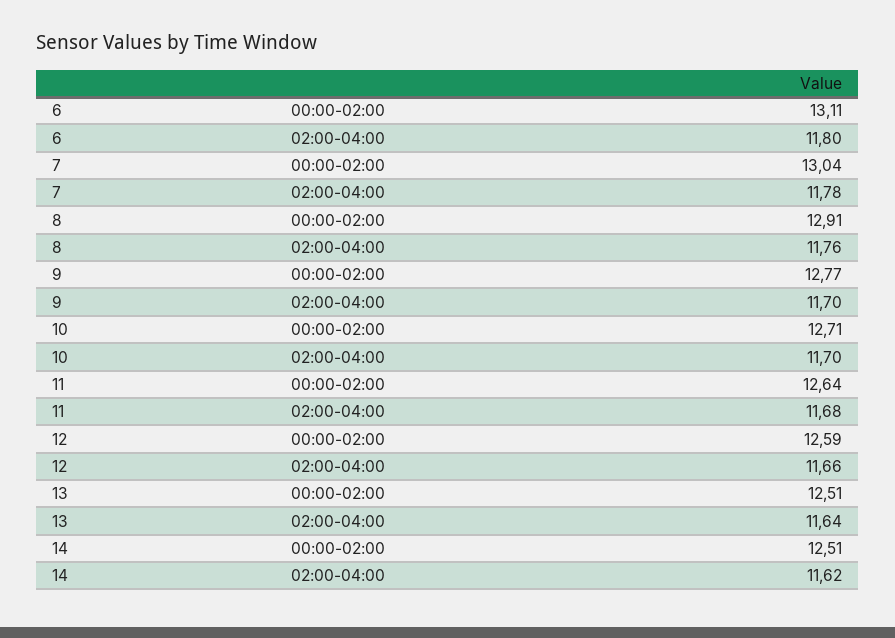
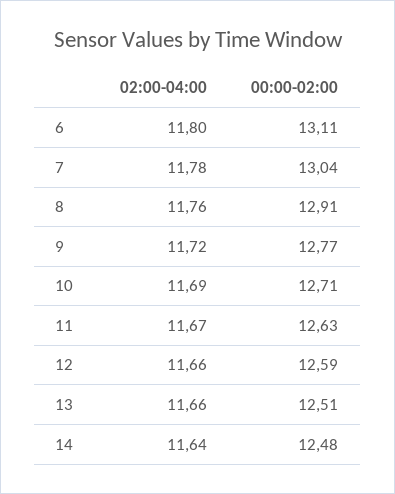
  {
    "6": {
      "00:00-02:00": 13.11,
      "02:00-04:00": 11.8
    },
    "7": {
      "00:00-02:00": 13.04,
      "02:00-04:00": 11.78
    },
    "8": {
      "00:00-02:00": 12.91,
      "02:00-04:00": 11.76
    },
    "9": {
      "00:00-02:00": 12.77,
-     "02:00-04:00": 11.7
+     "02:00-04:00": 11.72
    },
    "10": {
      "00:00-02:00": 12.71,
-     "02:00-04:00": 11.7
+     "02:00-04:00": 11.69
    },
    "11": {
-     "00:00-02:00": 12.64,
+     "00:00-02:00": 12.63,
-     "02:00-04:00": 11.68
+     "02:00-04:00": 11.67
    },
    "12": {
      "00:00-02:00": 12.59,
      "02:00-04:00": 11.66
    },
    "13": {
      "00:00-02:00": 12.51,
-     "02:00-04:00": 11.64
+     "02:00-04:00": 11.66
    },
    "14": {
-     "00:00-02:00": 12.51,
+     "00:00-02:00": 12.48,
-     "02:00-04:00": 11.62
+     "02:00-04:00": 11.64
    }
  }

